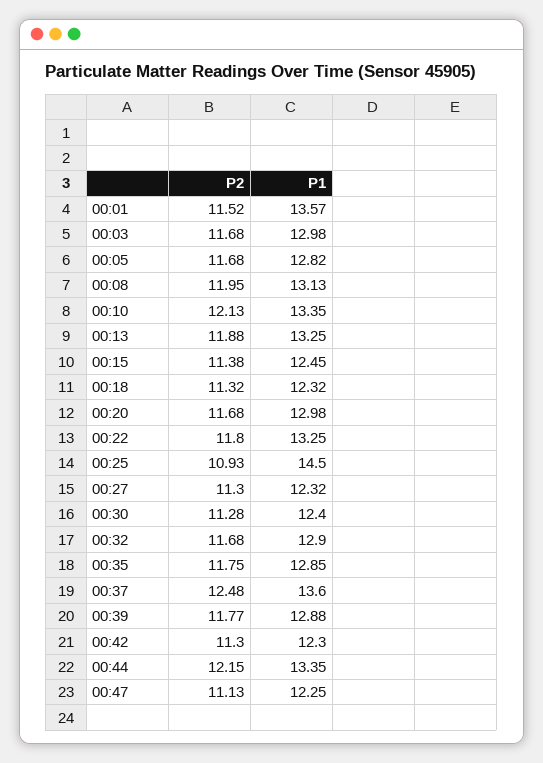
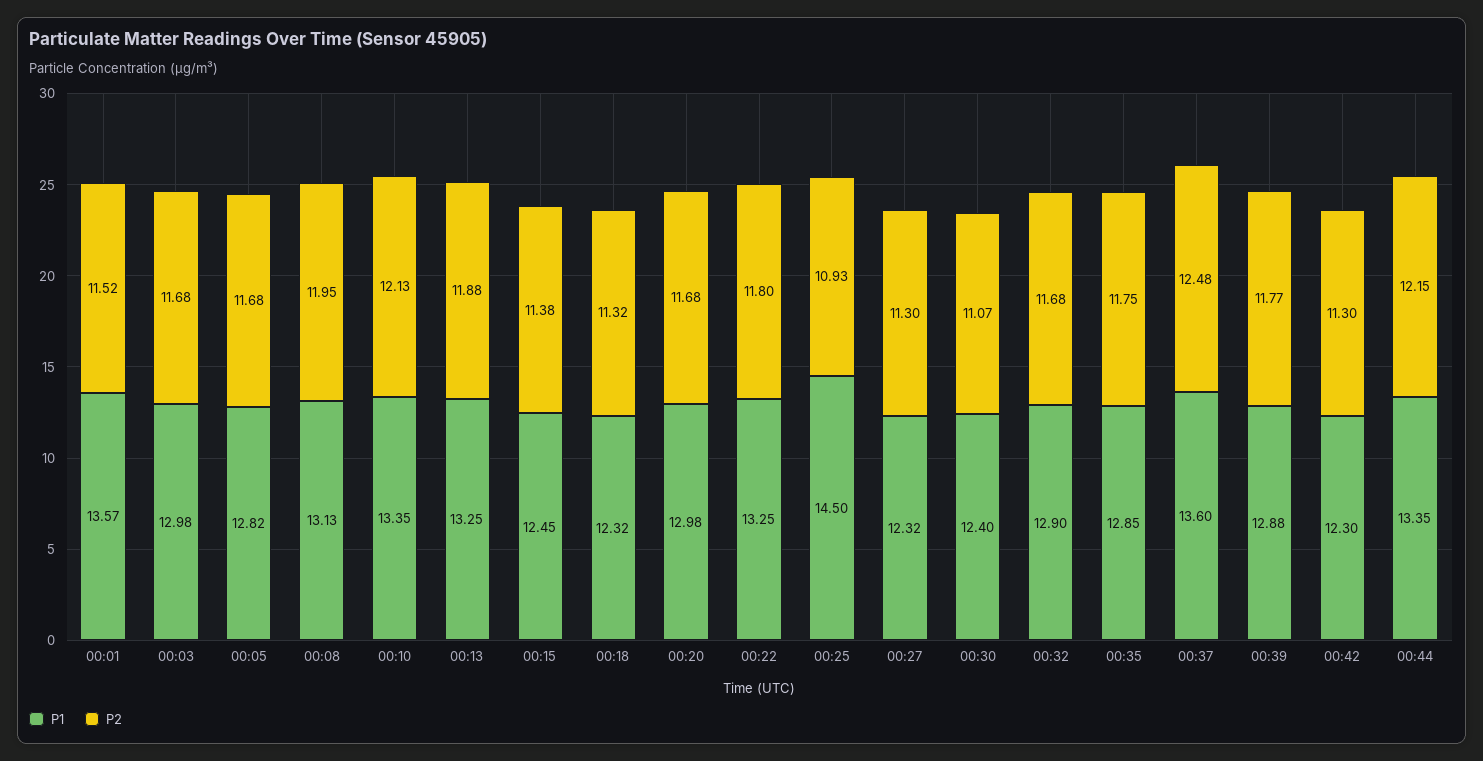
  {
    "P2": {
      "00:01": 11.52,
      "00:03": 11.68,
      "00:05": 11.68,
      "00:08": 11.95,
      "00:10": 12.13,
      "00:13": 11.88,
      "00:15": 11.38,
      "00:18": 11.32,
      "00:20": 11.68,
      "00:22": 11.8,
      "00:25": 10.93,
      "00:27": 11.3,
-     "00:30": 11.28,
+     "00:30": 11.07,
      "00:32": 11.68,
      "00:35": 11.75,
      "00:37": 12.48,
      "00:39": 11.77,
      "00:42": 11.3,
-     "00:44": 12.15,
+     "00:44": 12.15
-     "00:47": 11.13
    },
    "P1": {
      "00:01": 13.57,
      "00:03": 12.98,
      "00:05": 12.82,
      "00:08": 13.13,
      "00:10": 13.35,
      "00:13": 13.25,
      "00:15": 12.45,
      "00:18": 12.32,
      "00:20": 12.98,
      "00:22": 13.25,
      "00:25": 14.5,
      "00:27": 12.32,
      "00:30": 12.4,
      "00:32": 12.9,
      "00:35": 12.85,
      "00:37": 13.6,
      "00:39": 12.88,
      "00:42": 12.3,
-     "00:44": 13.35,
+     "00:44": 13.35
-     "00:47": 12.25
    }
  }

